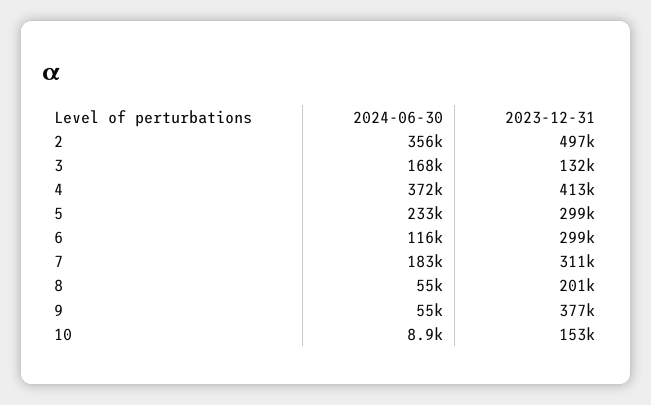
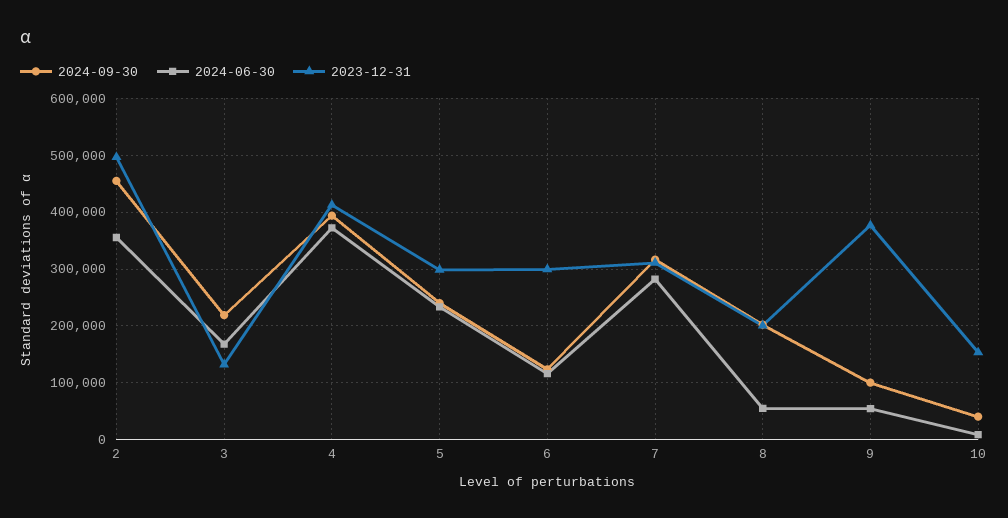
  {
    "2024-06-30": {
      "2": 356000,
      "3": 168000,
      "4": 372000,
      "5": 233000,
      "6": 116000,
-     "7": 183000,
+     "7": 280000,
      "8": 55000,
      "9": 55000,
      "10": 8900
    },
    "2023-12-31": {
      "2": 497000,
      "3": 132000,
      "4": 413000,
      "5": 299000,
      "6": 299000,
      "7": 311000,
      "8": 201000,
      "9": 377000,
      "10": 153000
-   }
+   },
+   "2024-09-30": {
+     "2": 460000,
+     "3": 220000,
+     "4": 400000,
+     "5": 240000,
+     "6": 120000,
+     "7": 320000,
+     "8": 200000,
+     "9": 100000,
+     "10": 40000
+   }
  }

